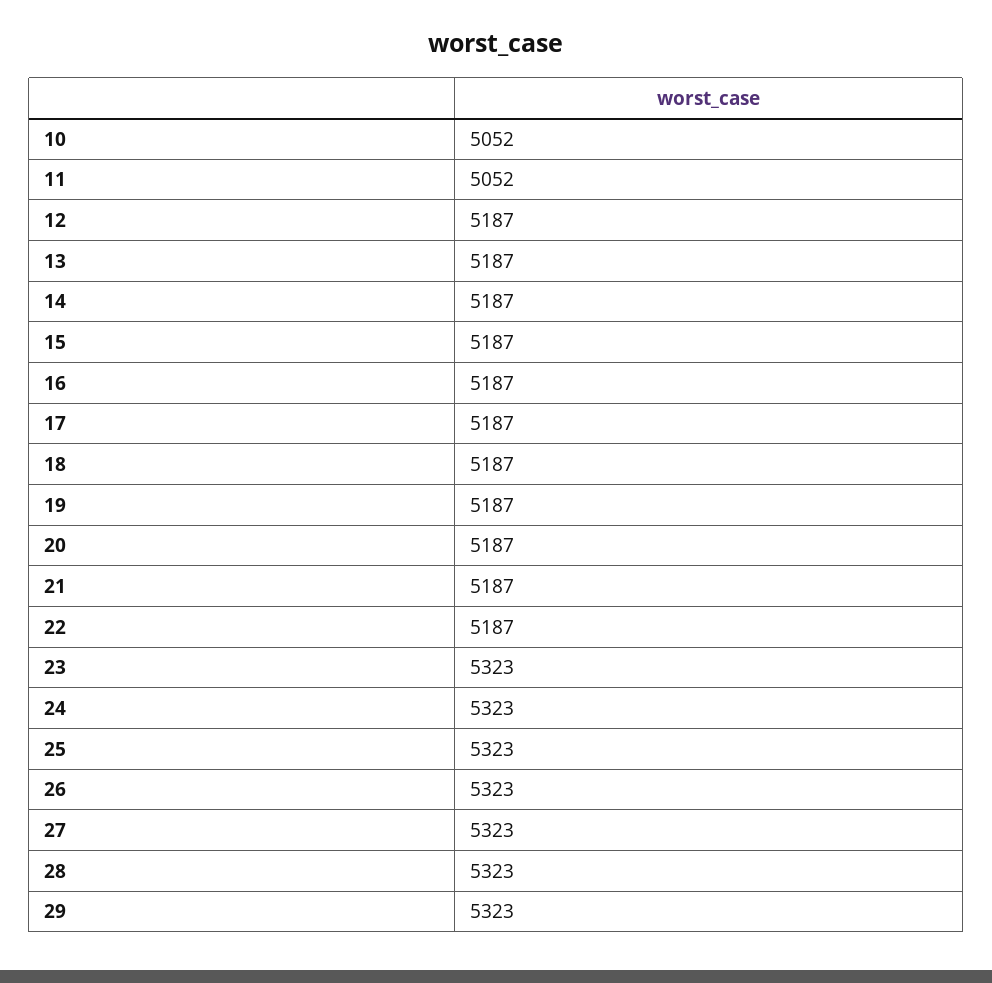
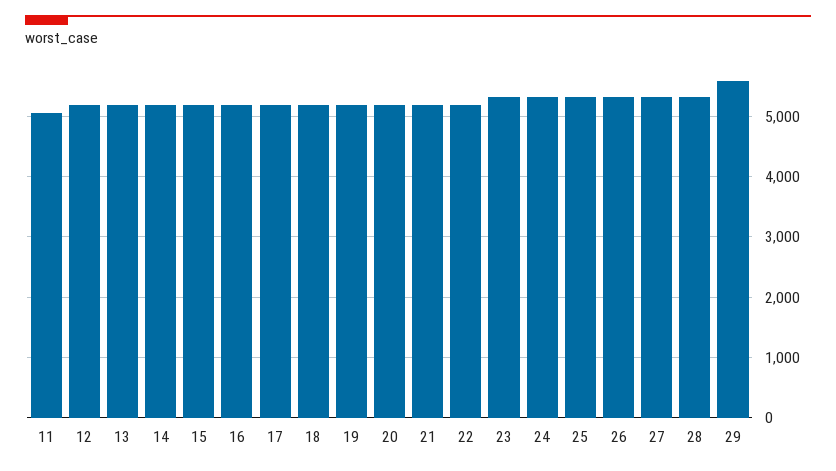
  {
-   "10": 5052,
    "11": 5052,
    "12": 5187,
    "13": 5187,
    "14": 5187,
    "15": 5187,
    "16": 5187,
    "17": 5187,
    "18": 5187,
    "19": 5187,
    "20": 5187,
    "21": 5187,
    "22": 5187,
    "23": 5323,
    "24": 5323,
    "25": 5323,
    "26": 5323,
    "27": 5323,
    "28": 5323,
-   "29": 5323
+   "29": 5600
  }

